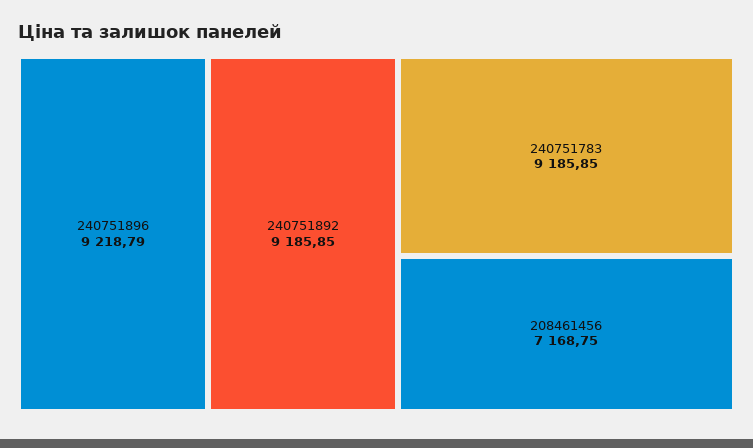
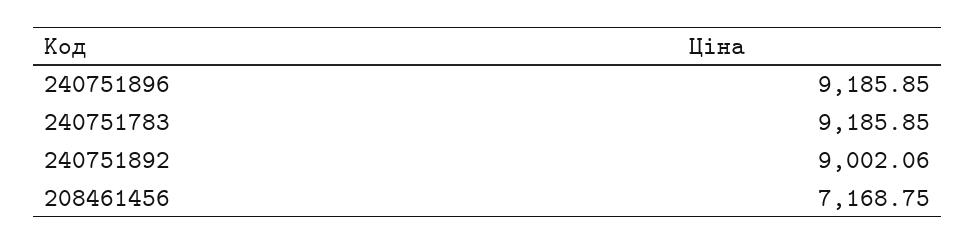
  {
-   "240751896": 9218.79,
+   "240751896": 9185.85,
-   "240751892": 9185.85,
+   "240751892": 9002.06,
    "240751783": 9185.85,
    "208461456": 7168.75
  }

